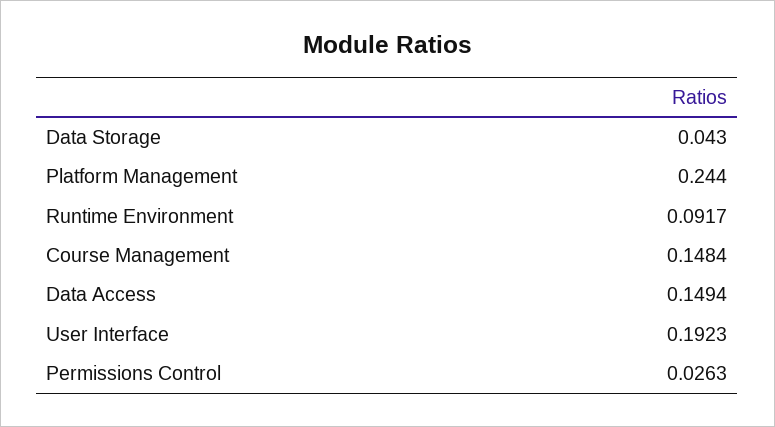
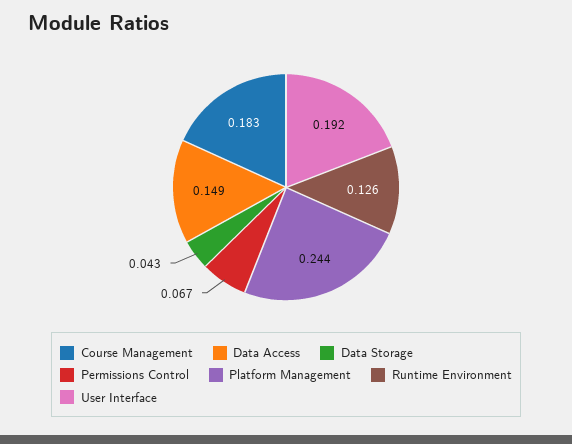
  {
    "Data Storage": 0.043,
    "Platform Management": 0.244,
-   "Runtime Environment": 0.0917,
+   "Runtime Environment": 0.126,
-   "Course Management": 0.1484,
+   "Course Management": 0.183,
    "Data Access": 0.1494,
    "User Interface": 0.1923,
-   "Permissions Control": 0.0263
+   "Permissions Control": 0.067
  }

